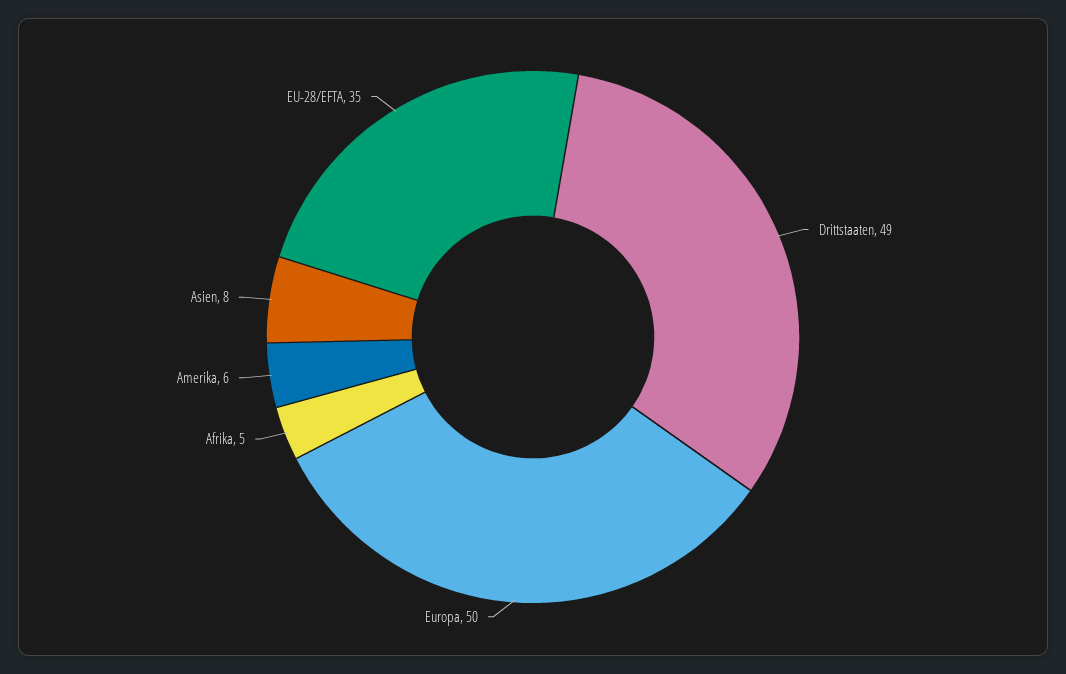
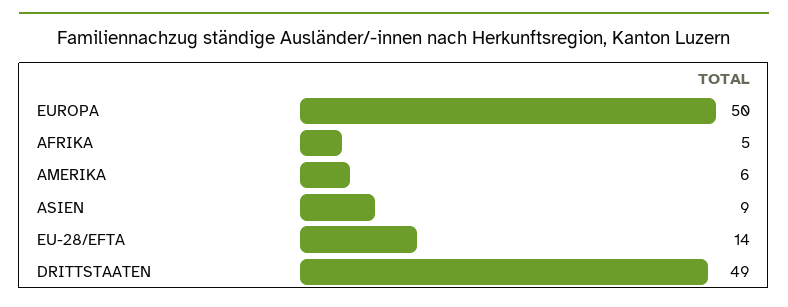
  {
    "Drittstaaten": 49,
    "Europa": 50,
    "Afrika": 5,
    "Amerika": 6,
-   "Asien": 8,
+   "Asien": 9,
-   "EU-28/EFTA": 35
+   "EU-28/EFTA": 14
  }

